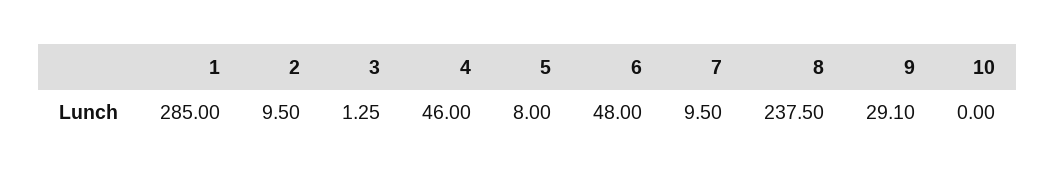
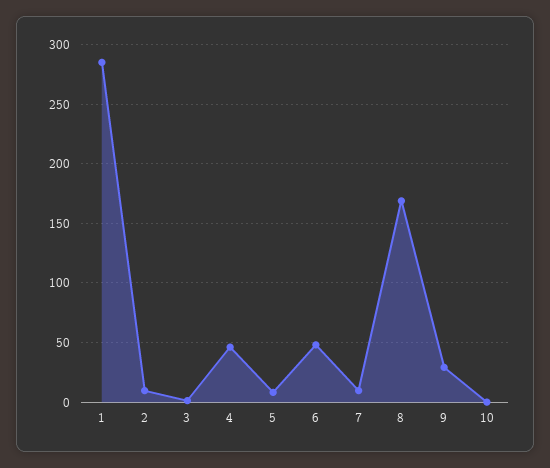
  {
    "1": 285,
    "2": 9.5,
    "3": 1.25,
    "4": 46,
    "5": 8,
    "6": 48,
    "7": 9.5,
-   "8": 237.5,
+   "8": 170,
    "9": 29.1,
    "10": 0
  }

